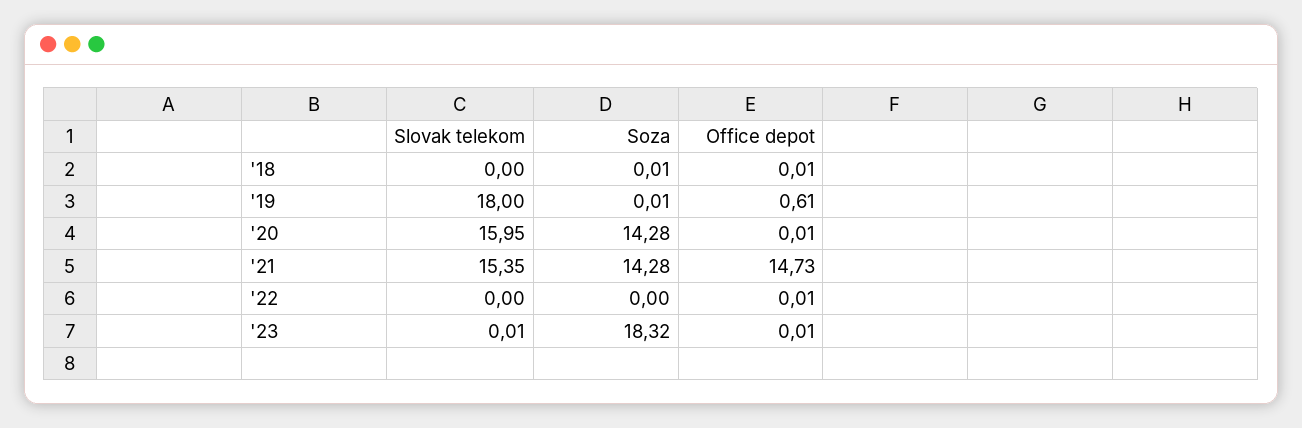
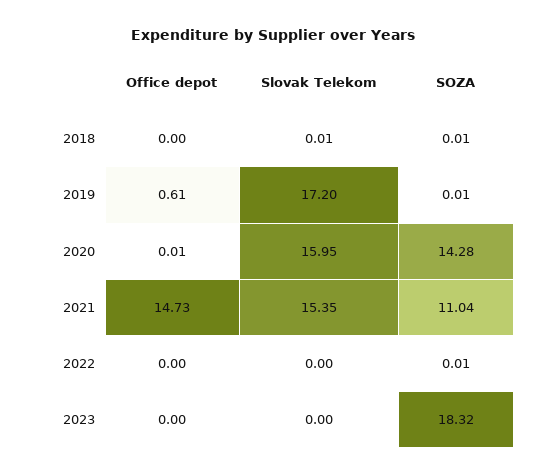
  {
    "Slovak telekom": {
-     "'18": 0,
+     "'18": 0.01,
-     "'19": 18,
+     "'19": 17.2,
      "'20": 15.95,
      "'21": 15.35,
      "'22": 0,
-     "'23": 0.01
+     "'23": 0
    },
    "Soza": {
      "'18": 0.01,
      "'19": 0.01,
      "'20": 14.28,
-     "'21": 14.28,
+     "'21": 11.04,
-     "'22": 0,
+     "'22": 0.01,
      "'23": 18.32
    },
    "Office depot": {
-     "'18": 0.01,
+     "'18": 0,
      "'19": 0.61,
      "'20": 0.01,
      "'21": 14.73,
-     "'22": 0.01,
+     "'22": 0,
-     "'23": 0.01
+     "'23": 0
    }
  }

